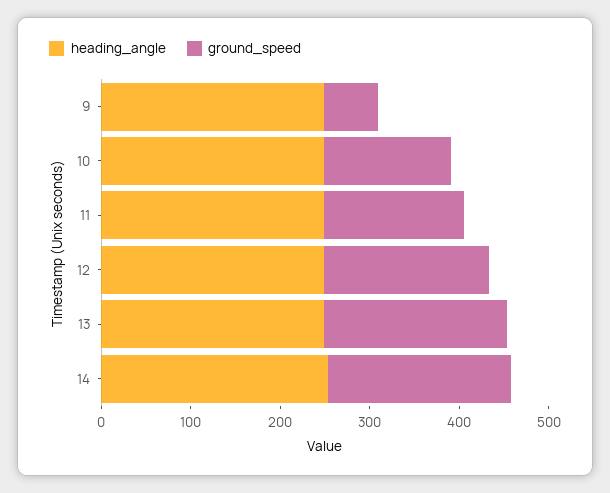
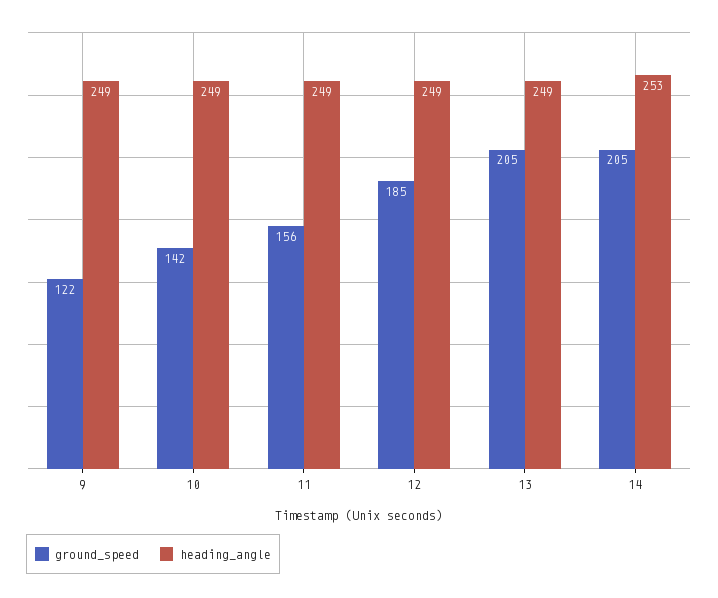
  {
    "heading_angle": {
      "9": 249,
      "10": 249,
      "11": 249,
      "12": 249,
      "13": 249,
      "14": 253
    },
    "ground_speed": {
-     "9": 60,
+     "9": 122,
      "10": 142,
      "11": 156,
      "12": 185,
      "13": 205,
      "14": 205
    }
  }

